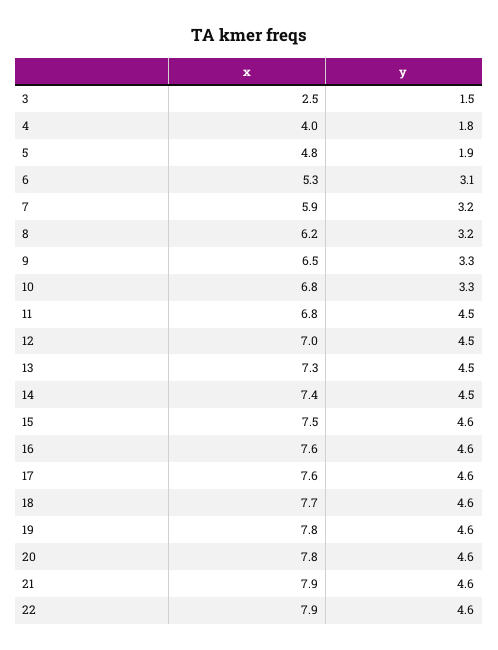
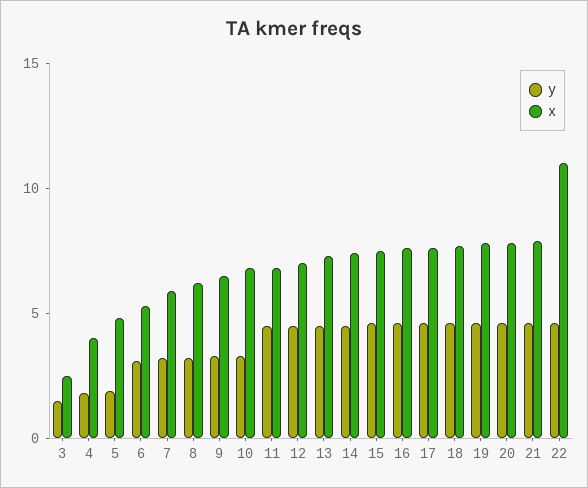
  {
    "x": {
      "3": 2.5,
      "4": 4,
      "5": 4.8,
      "6": 5.3,
      "7": 5.9,
      "8": 6.2,
      "9": 6.5,
      "10": 6.8,
      "11": 6.8,
      "12": 7,
      "13": 7.3,
      "14": 7.4,
      "15": 7.5,
      "16": 7.6,
      "17": 7.6,
      "18": 7.7,
      "19": 7.8,
      "20": 7.8,
      "21": 7.9,
-     "22": 7.9
+     "22": 11
    },
    "y": {
      "3": 1.5,
      "4": 1.8,
      "5": 1.9,
      "6": 3.1,
      "7": 3.2,
      "8": 3.2,
      "9": 3.3,
      "10": 3.3,
      "11": 4.5,
      "12": 4.5,
      "13": 4.5,
      "14": 4.5,
      "15": 4.6,
      "16": 4.6,
      "17": 4.6,
      "18": 4.6,
      "19": 4.6,
      "20": 4.6,
      "21": 4.6,
      "22": 4.6
    }
  }

